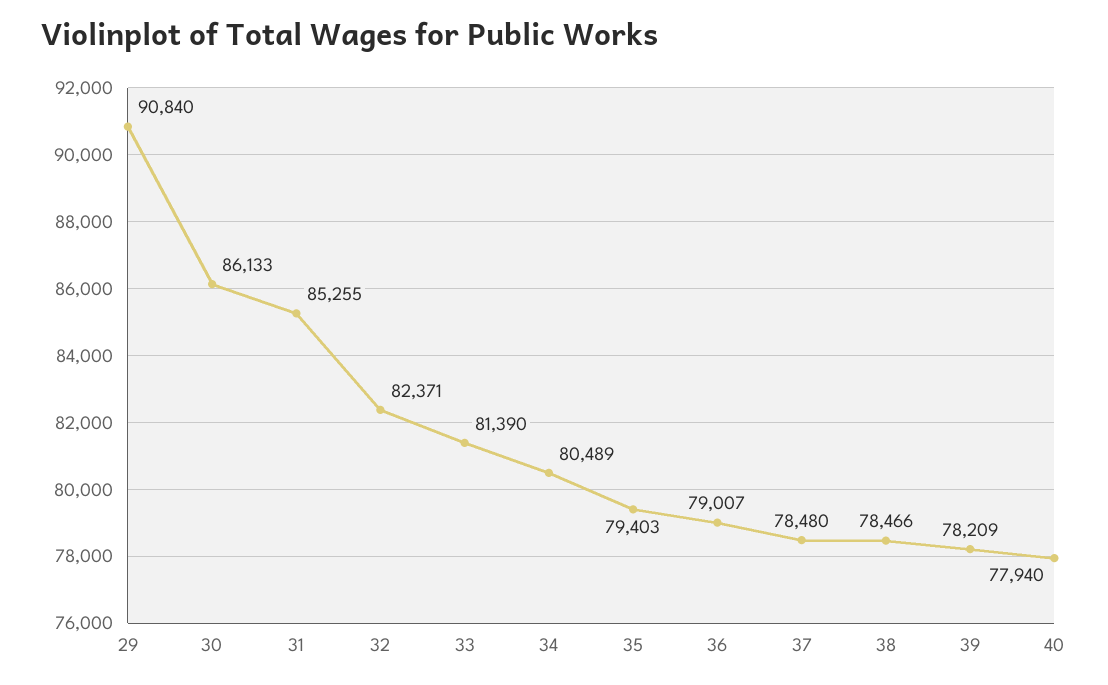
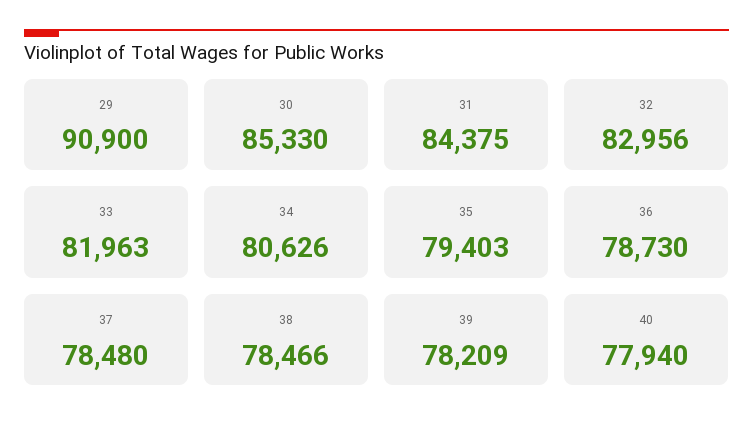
  {
-   "29": 90840,
+   "29": 90900,
-   "30": 86133,
+   "30": 85330,
-   "31": 85255,
+   "31": 84375,
-   "32": 82371,
+   "32": 82956,
-   "33": 81390,
+   "33": 81963,
-   "34": 80489,
+   "34": 80626,
    "35": 79403,
-   "36": 79007,
+   "36": 78730,
    "37": 78480,
    "38": 78466,
    "39": 78209,
    "40": 77940
  }

